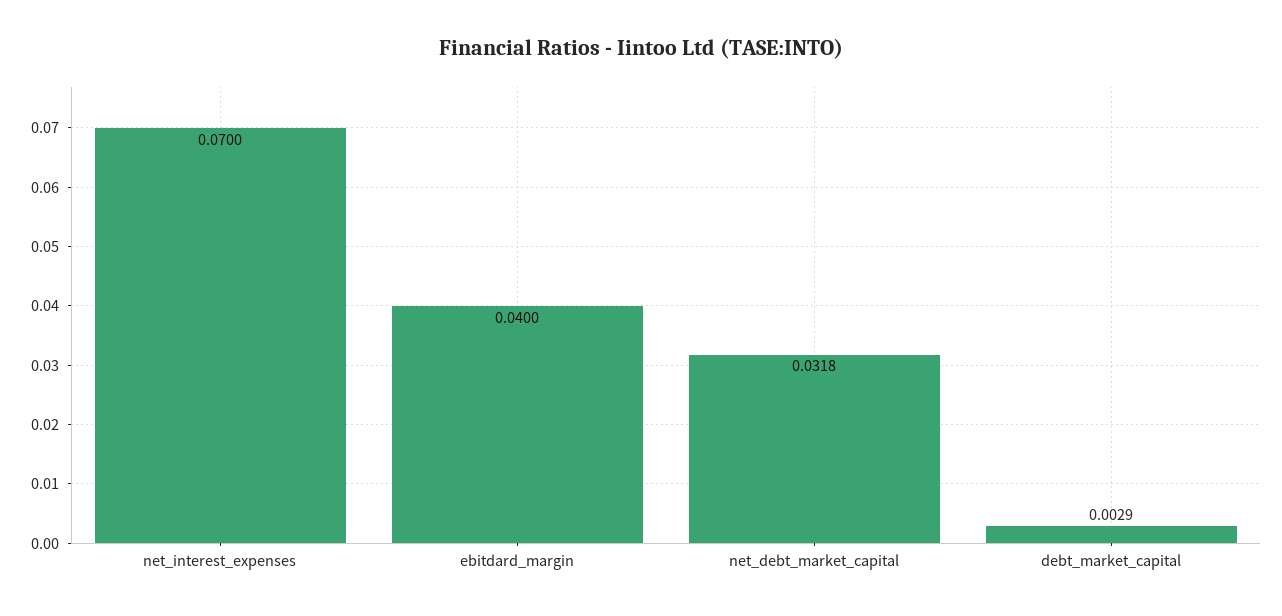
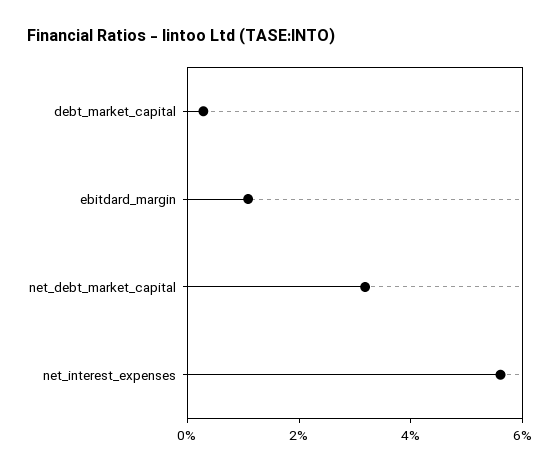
  {
-   "net_interest_expenses": 0.07,
+   "net_interest_expenses": 0.055,
-   "ebitdard_margin": 0.04,
+   "ebitdard_margin": 0.01,
    "net_debt_market_capital": 0.0318,
    "debt_market_capital": 0.0029
  }

